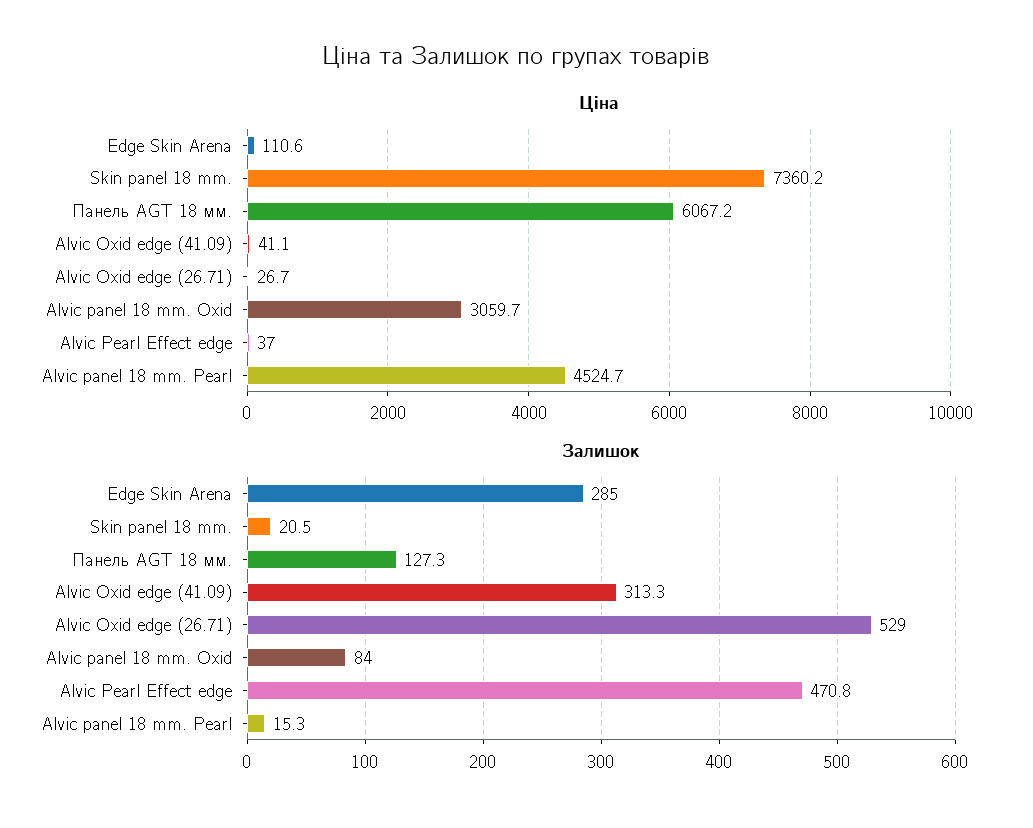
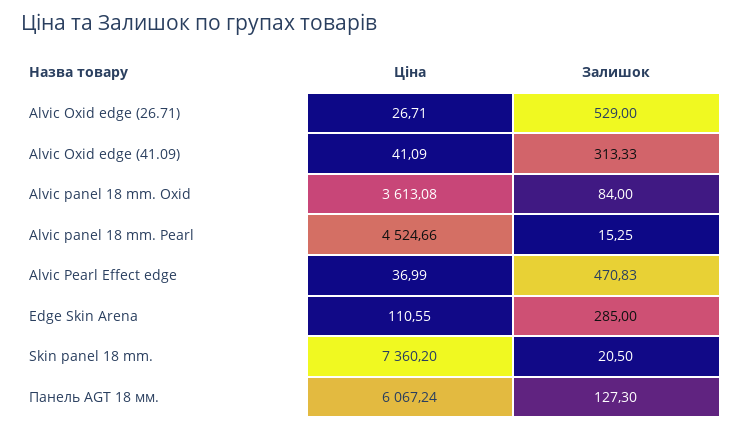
  {
    "Ціна": {
      "Edge Skin Arena": 110.55,
      "Skin panel 18 mm.": 7360.2,
      "Панель AGT 18 мм.": 6067.24,
      "Alvic Oxid edge (41.09)": 41.09,
      "Alvic Oxid edge (26.71)": 26.71,
-     "Alvic panel 18 mm. Oxid": 3059.7,
+     "Alvic panel 18 mm. Oxid": 3613.08,
      "Alvic Pearl Effect edge": 36.99,
      "Alvic panel 18 mm. Pearl": 4524.66
    },
    "Залишок": {
      "Edge Skin Arena": 285,
      "Skin panel 18 mm.": 20.5,
      "Панель AGT 18 мм.": 127.3,
      "Alvic Oxid edge (41.09)": 313.33,
      "Alvic Oxid edge (26.71)": 529,
      "Alvic panel 18 mm. Oxid": 84,
      "Alvic Pearl Effect edge": 470.83,
      "Alvic panel 18 mm. Pearl": 15.25
    }
  }

